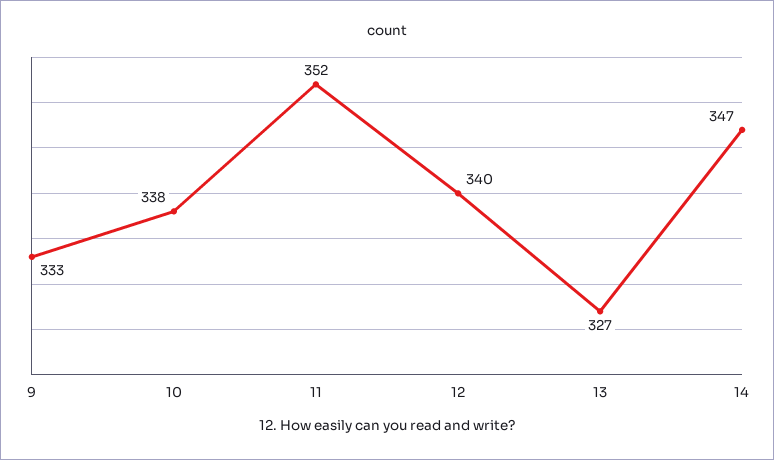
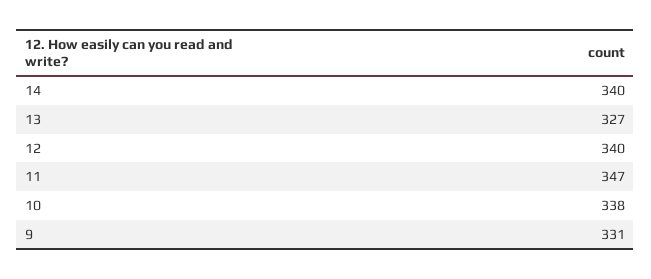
  {
-   "9": 333,
+   "9": 331,
    "10": 338,
-   "11": 352,
+   "11": 347,
    "12": 340,
    "13": 327,
-   "14": 347
+   "14": 340
  }

